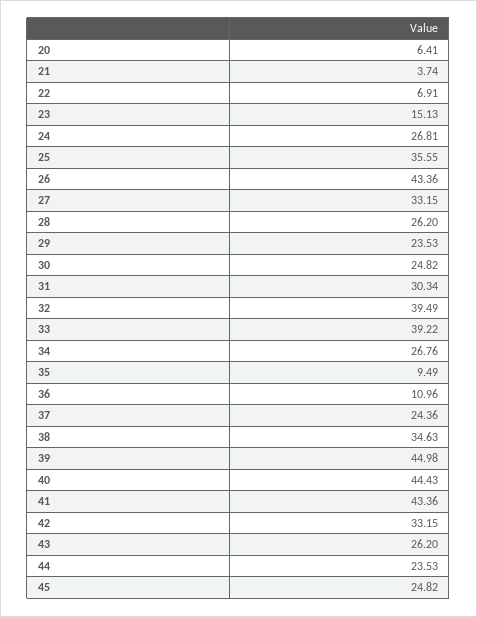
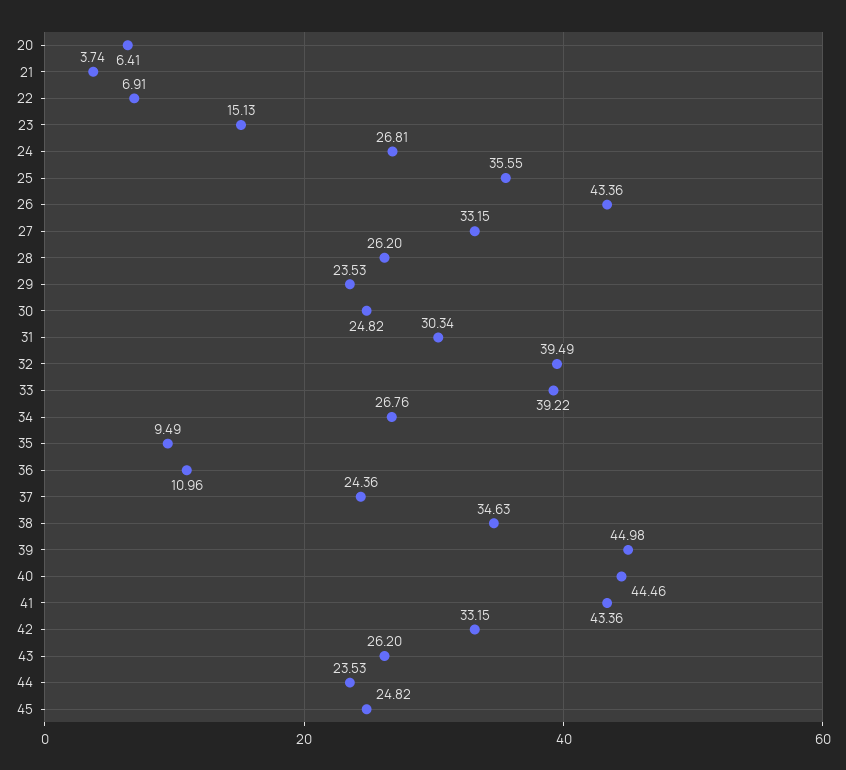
  {
    "20": 6.41,
    "21": 3.74,
    "22": 6.91,
    "23": 15.13,
    "24": 26.81,
    "25": 35.55,
    "26": 43.36,
    "27": 33.15,
    "28": 26.2,
    "29": 23.53,
    "30": 24.82,
    "31": 30.34,
    "32": 39.49,
    "33": 39.22,
    "34": 26.76,
    "35": 9.49,
    "36": 10.96,
    "37": 24.36,
    "38": 34.63,
    "39": 44.98,
-   "40": 44.43,
+   "40": 44.46,
    "41": 43.36,
    "42": 33.15,
    "43": 26.2,
    "44": 23.53,
    "45": 24.82
  }

